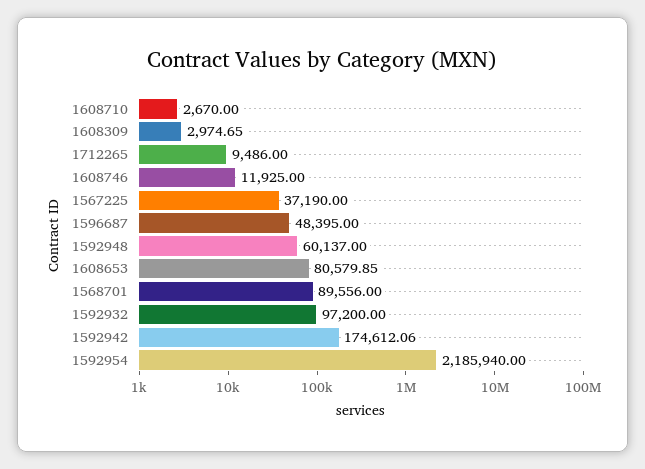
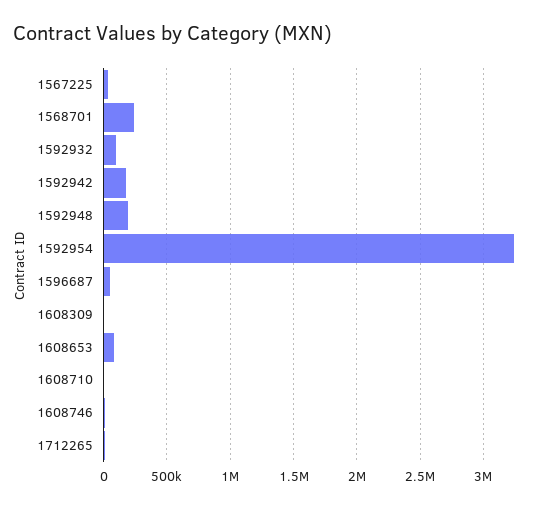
  {
    "1608710": 2670,
    "1608309": 2974.65,
    "1712265": 9486,
    "1608746": 11925,
    "1567225": 37190,
    "1596687": 48395,
-   "1592948": 60137,
+   "1592948": 200000,
    "1608653": 80579.85,
-   "1568701": 89556,
+   "1568701": 250000,
    "1592932": 97200,
    "1592942": 174612.06,
-   "1592954": 2185940
+   "1592954": 3250000
  }

